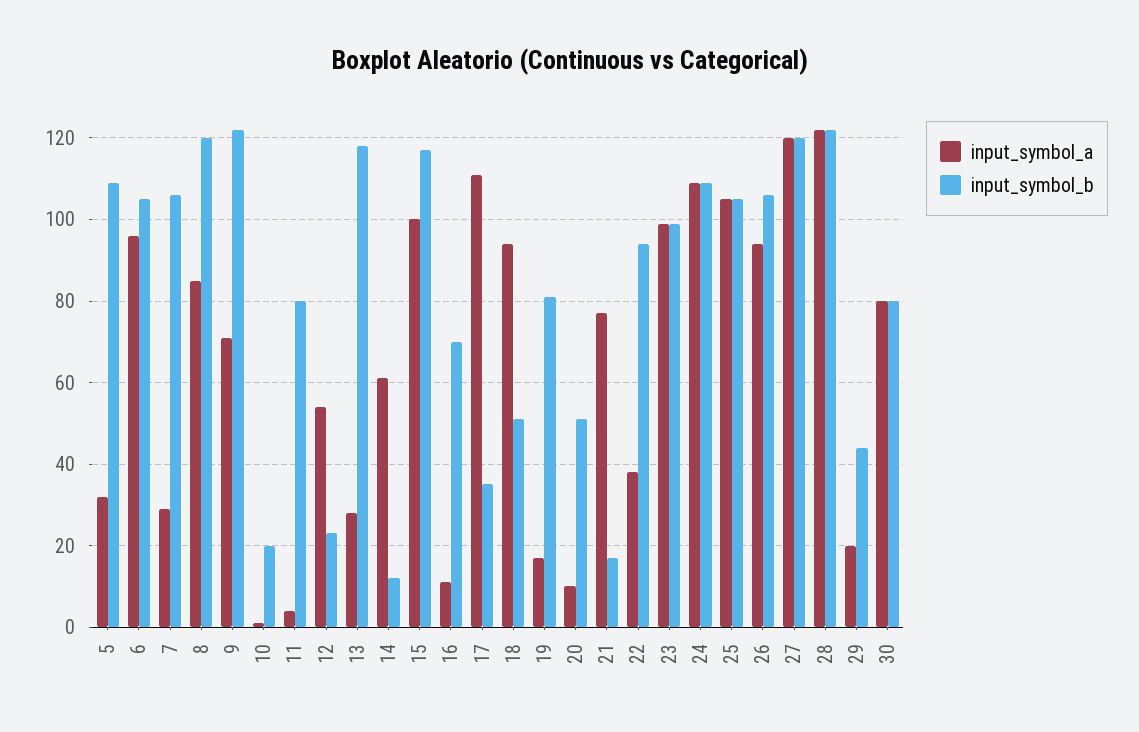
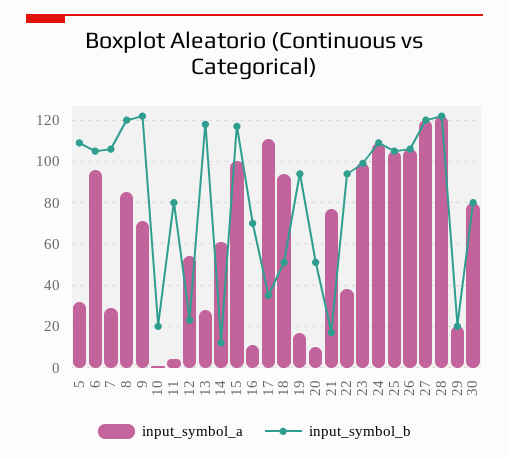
  {
    "input_symbol_a": {
      "5": 30,
      "6": 95,
      "7": 30,
      "8": 85,
      "9": 70,
      "10": 0,
      "11": 5,
      "12": 55,
      "13": 30,
      "14": 60,
      "15": 100,
      "16": 10,
      "17": 110,
      "18": 95,
      "19": 15,
      "20": 10,
      "21": 75,
      "22": 40,
      "23": 100,
      "24": 110,
      "25": 105,
-     "26": 95,
+     "26": 105,
      "27": 120,
      "28": 120,
      "29": 20,
      "30": 80
    },
    "input_symbol_b": {
      "5": 110,
      "6": 105,
      "7": 105,
      "8": 120,
      "9": 120,
      "10": 20,
      "11": 80,
      "12": 25,
      "13": 120,
      "14": 10,
      "15": 115,
      "16": 70,
      "17": 35,
      "18": 50,
-     "19": 80,
+     "19": 95,
      "20": 50,
      "21": 15,
      "22": 95,
      "23": 100,
      "24": 110,
      "25": 105,
      "26": 105,
      "27": 120,
      "28": 120,
-     "29": 45,
+     "29": 20,
      "30": 80
    }
  }

